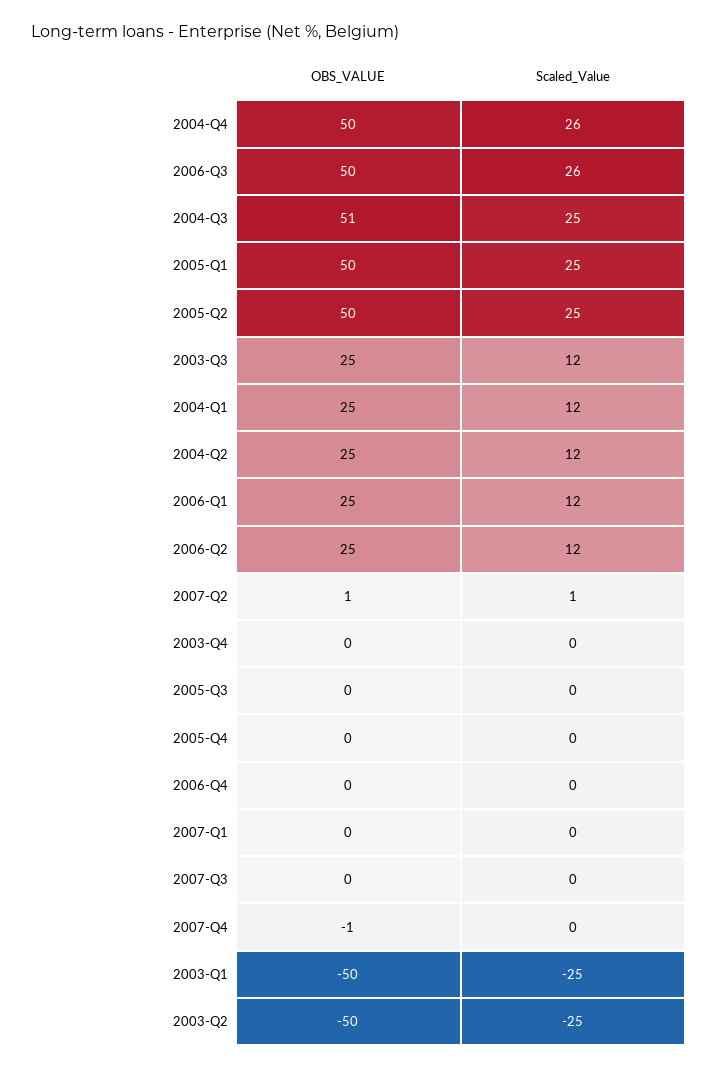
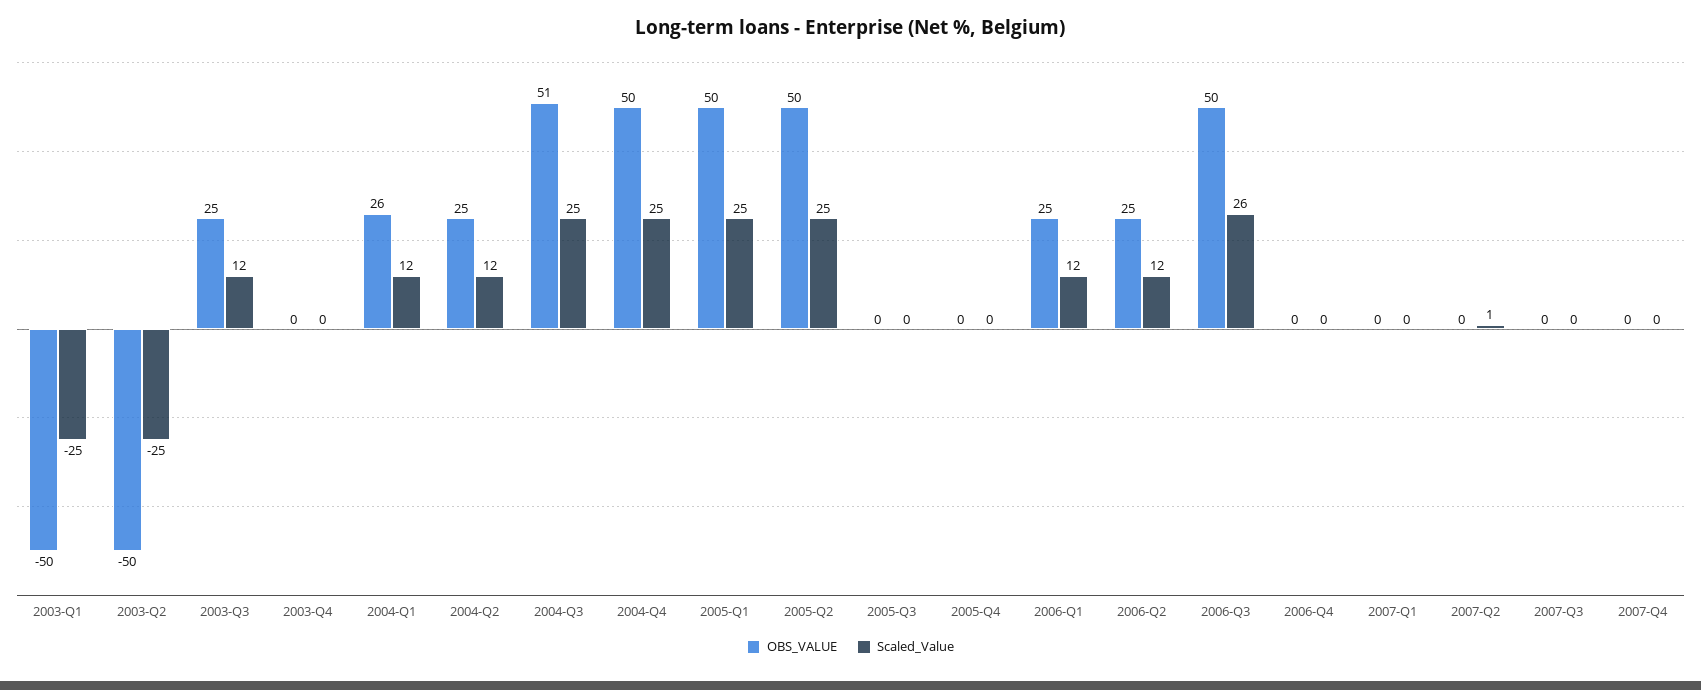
  {
    "OBS_VALUE": {
      "2004-Q4": 50,
      "2006-Q3": 50,
      "2004-Q3": 51,
      "2005-Q1": 50,
      "2005-Q2": 50,
      "2003-Q3": 25,
-     "2004-Q1": 25,
+     "2004-Q1": 26,
      "2004-Q2": 25,
      "2006-Q1": 25,
      "2006-Q2": 25,
-     "2007-Q2": 1,
+     "2007-Q2": 0,
      "2003-Q4": 0,
      "2005-Q3": 0,
      "2005-Q4": 0,
      "2006-Q4": 0,
      "2007-Q1": 0,
      "2007-Q3": 0,
-     "2007-Q4": -1,
+     "2007-Q4": 0,
      "2003-Q1": -50,
      "2003-Q2": -50
    },
    "Scaled_Value": {
-     "2004-Q4": 26,
+     "2004-Q4": 25,
      "2006-Q3": 26,
      "2004-Q3": 25,
      "2005-Q1": 25,
      "2005-Q2": 25,
      "2003-Q3": 12,
      "2004-Q1": 12,
      "2004-Q2": 12,
      "2006-Q1": 12,
      "2006-Q2": 12,
      "2007-Q2": 1,
      "2003-Q4": 0,
      "2005-Q3": 0,
      "2005-Q4": 0,
      "2006-Q4": 0,
      "2007-Q1": 0,
      "2007-Q3": 0,
      "2007-Q4": 0,
      "2003-Q1": -25,
      "2003-Q2": -25
    }
  }

